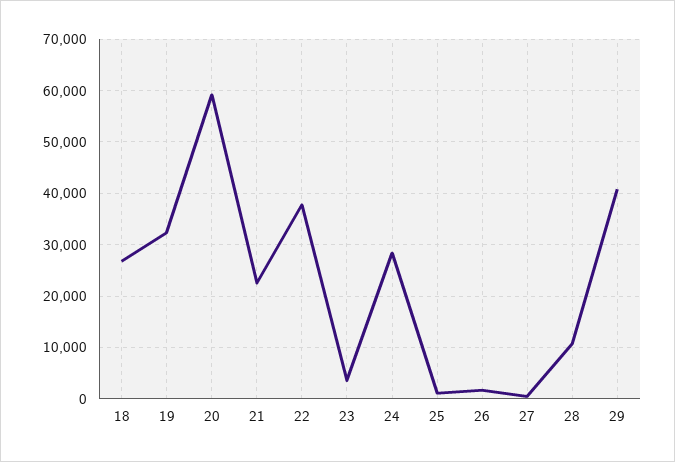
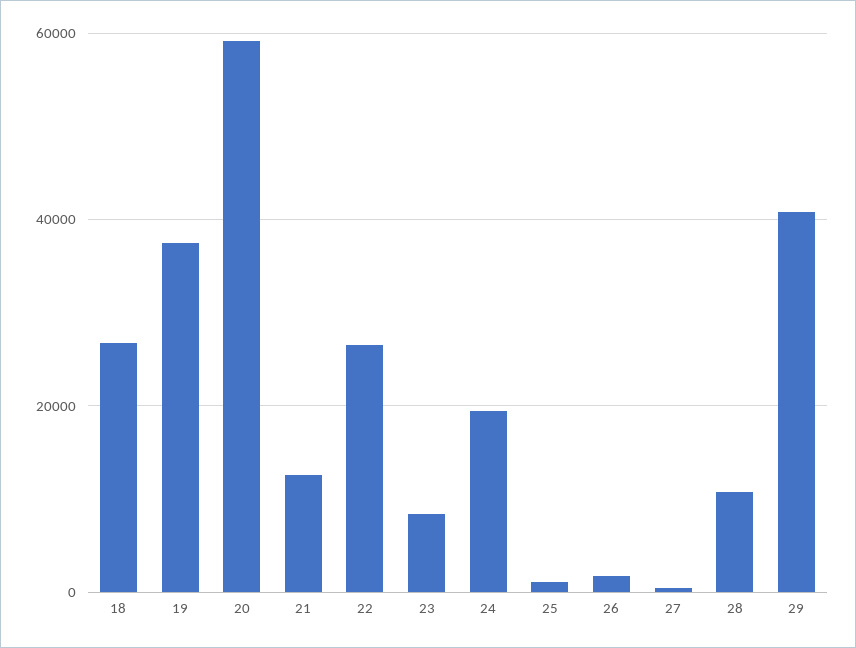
  {
    "18": 26000,
-   "19": 32000,
+   "19": 38000,
    "20": 60000,
-   "21": 22000,
+   "21": 12000,
-   "22": 38000,
+   "22": 26000,
-   "23": 4000,
+   "23": 8000,
-   "24": 28000,
+   "24": 20000,
    "25": 2000,
    "26": 2000,
    "27": 0,
    "28": 10000,
    "29": 40000
  }

